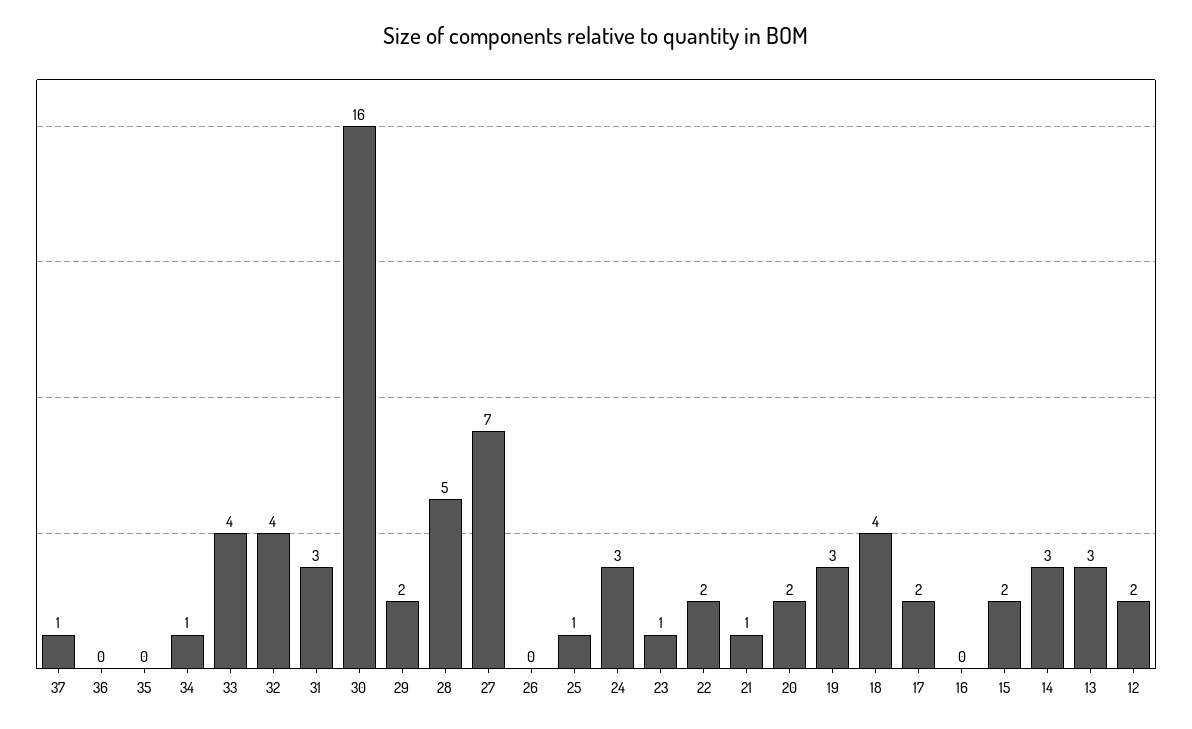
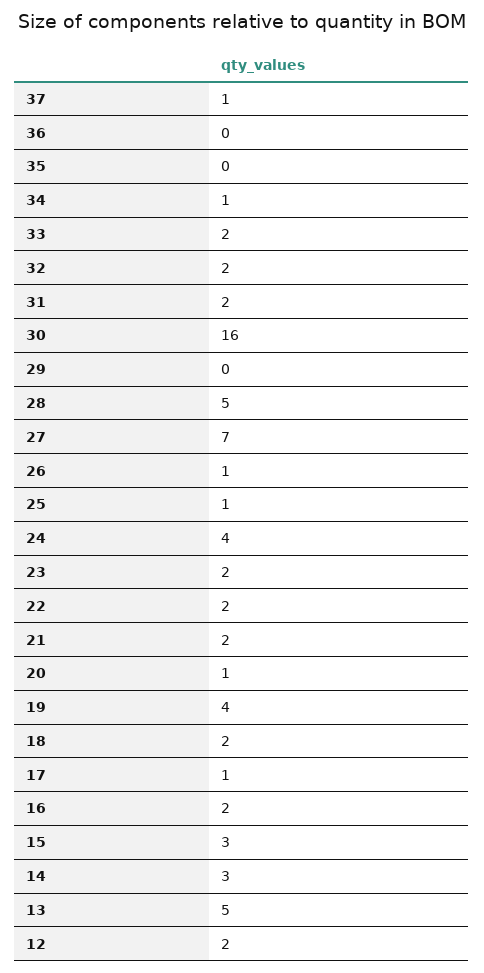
  {
    "37": 1,
    "36": 0,
    "35": 0,
    "34": 1,
-   "33": 4,
+   "33": 2,
-   "32": 4,
+   "32": 2,
-   "31": 3,
+   "31": 2,
    "30": 16,
-   "29": 2,
+   "29": 0,
    "28": 5,
    "27": 7,
-   "26": 0,
+   "26": 1,
    "25": 1,
-   "24": 3,
+   "24": 4,
-   "23": 1,
+   "23": 2,
    "22": 2,
-   "21": 1,
+   "21": 2,
-   "20": 2,
+   "20": 1,
-   "19": 3,
+   "19": 4,
-   "18": 4,
+   "18": 2,
-   "17": 2,
+   "17": 1,
-   "16": 0,
+   "16": 2,
-   "15": 2,
+   "15": 3,
    "14": 3,
-   "13": 3,
+   "13": 5,
    "12": 2
  }

